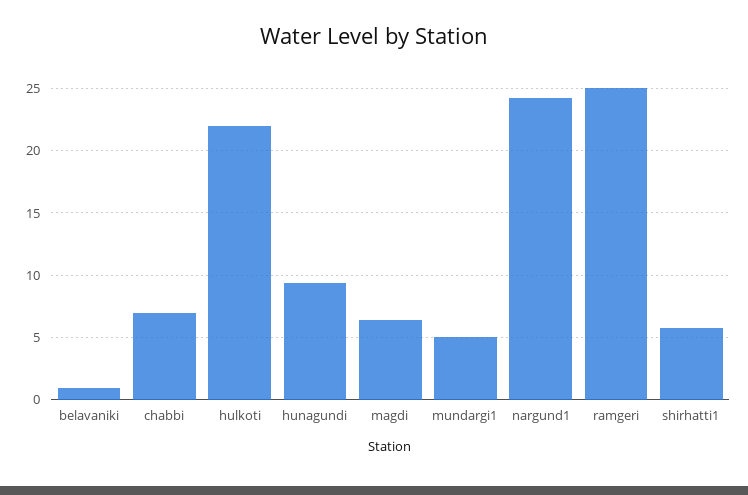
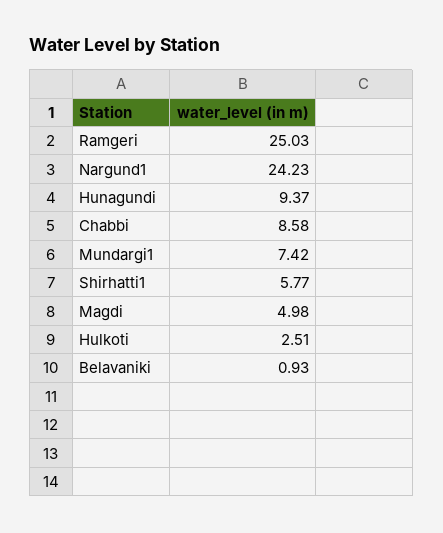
  {
    "belavaniki": 0.93,
-   "chabbi": 7,
+   "chabbi": 8.58,
-   "hulkoti": 22,
+   "hulkoti": 2.51,
    "hunagundi": 9.37,
-   "magdi": 6.5,
+   "magdi": 4.98,
-   "mundargi1": 5,
+   "mundargi1": 7.42,
    "nargund1": 24.23,
    "ramgeri": 25.03,
    "shirhatti1": 5.77
  }

